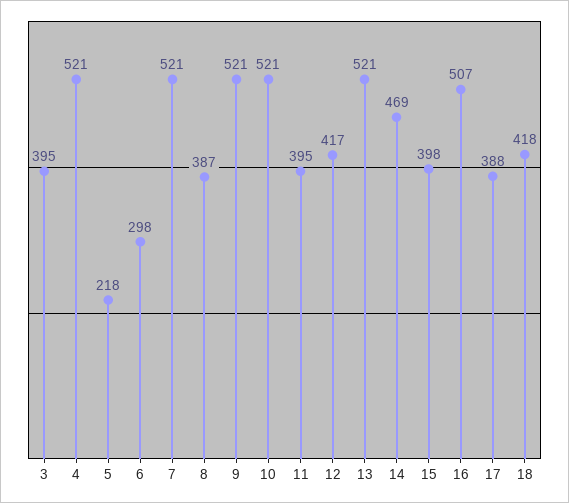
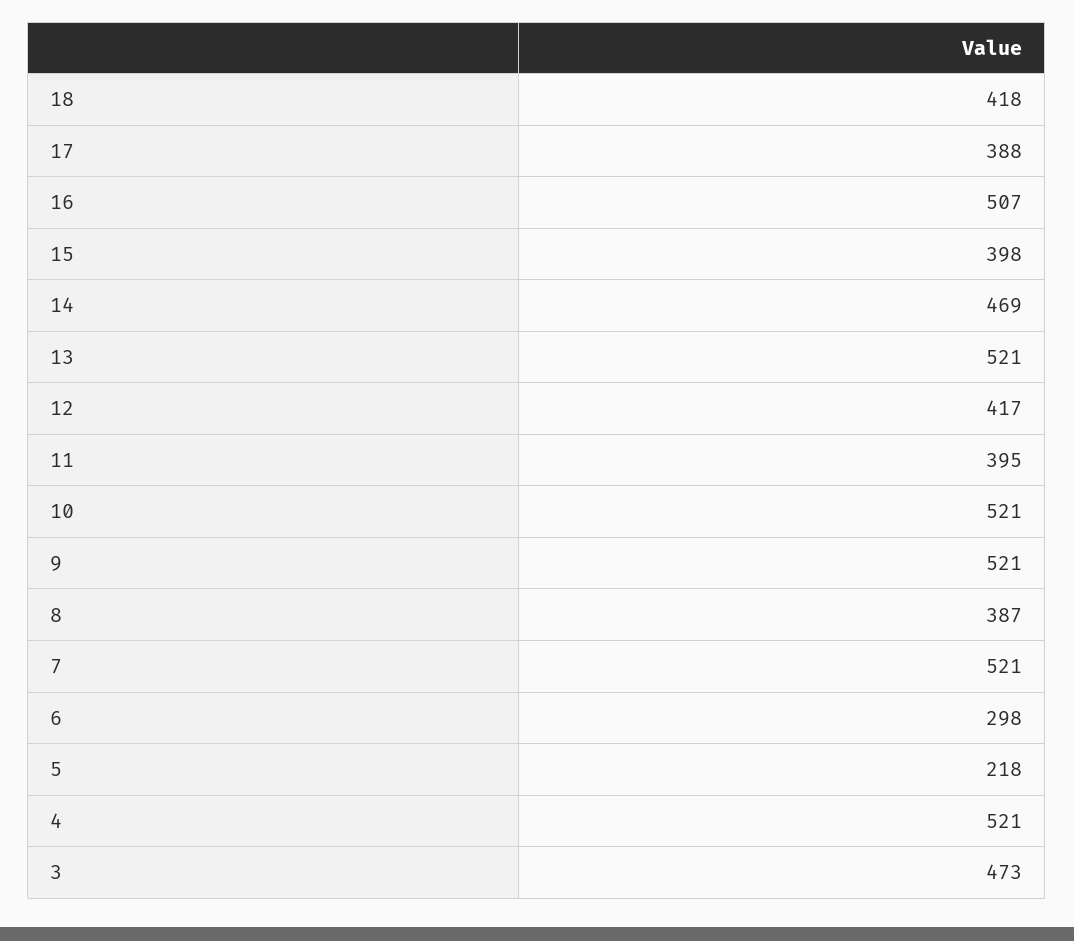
  {
-   "3": 395,
+   "3": 473,
    "4": 521,
    "5": 218,
    "6": 298,
    "7": 521,
    "8": 387,
    "9": 521,
    "10": 521,
    "11": 395,
    "12": 417,
    "13": 521,
    "14": 469,
    "15": 398,
    "16": 507,
    "17": 388,
    "18": 418
  }

